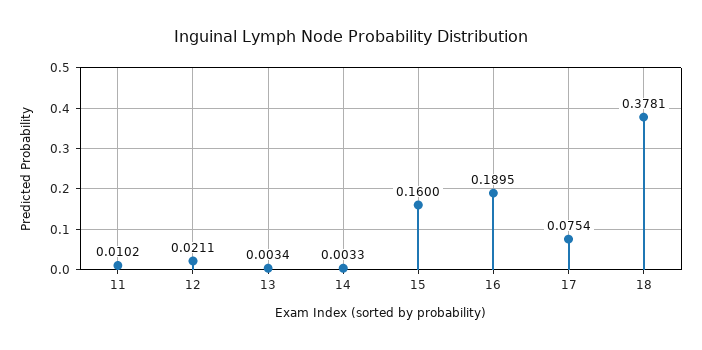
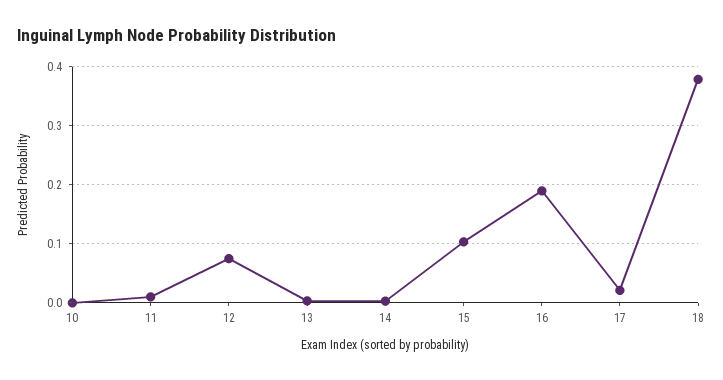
  {
    "11": 0.0102,
-   "12": 0.0211,
+   "12": 0.08,
    "13": 0.0034,
    "14": 0.0033,
-   "15": 0.16,
+   "15": 0.1,
    "16": 0.1895,
-   "17": 0.0754,
+   "17": 0.02,
-   "18": 0.3781
+   "18": 0.3781,
+   "10": 0
  }

